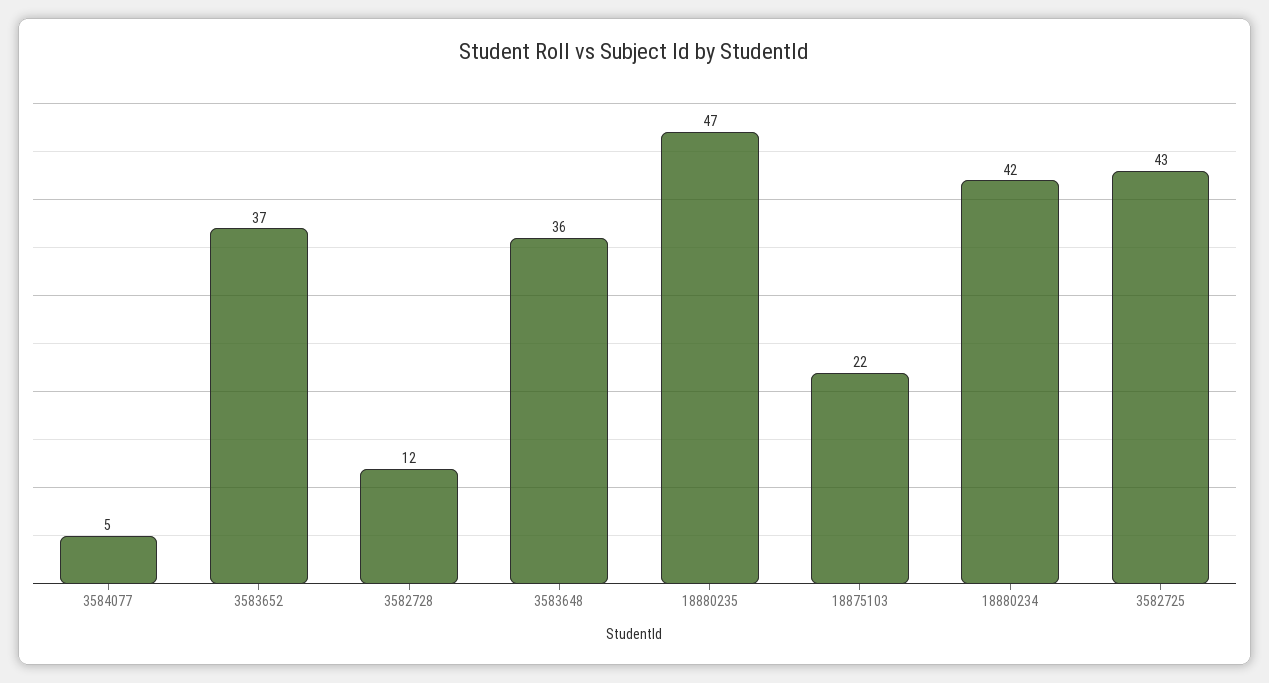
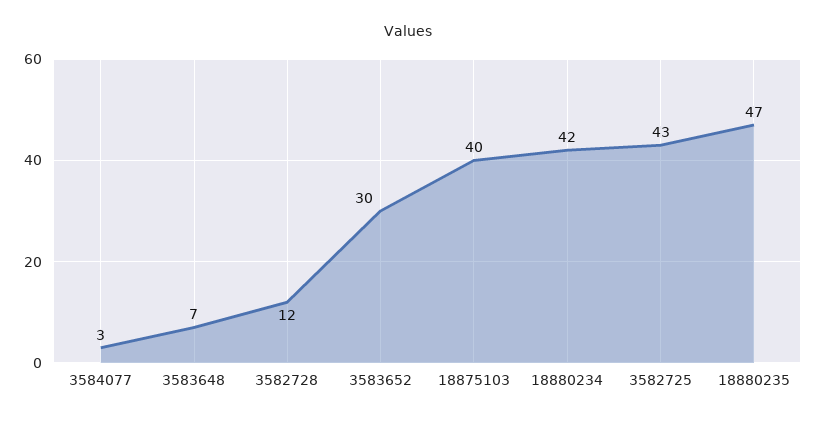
  {
-   "3584077": 5,
+   "3584077": 3,
-   "3583652": 37,
+   "3583652": 30,
    "3582728": 12,
-   "3583648": 36,
+   "3583648": 7,
    "18880235": 47,
-   "18875103": 22,
+   "18875103": 40,
    "18880234": 42,
    "3582725": 43
  }

